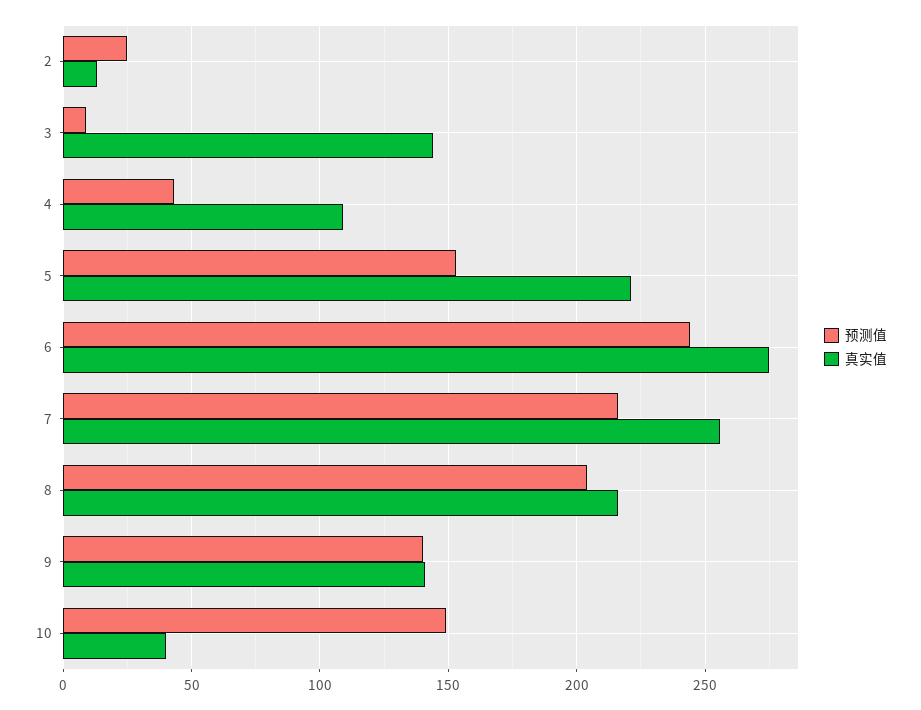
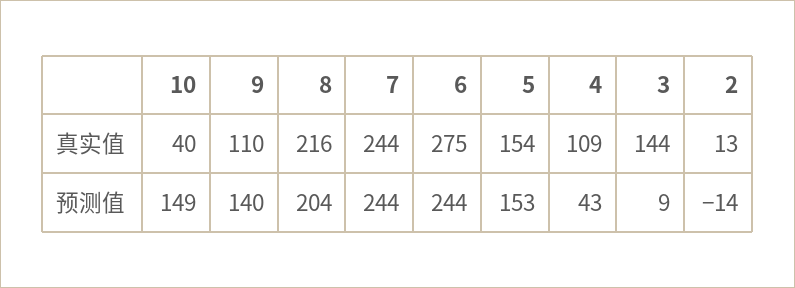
  {
    "预测值": {
-     "2": 25,
+     "2": -14,
      "3": 9,
      "4": 43,
      "5": 153,
      "6": 244,
-     "7": 215,
+     "7": 244,
      "8": 204,
      "9": 140,
      "10": 149
    },
    "真实值": {
      "2": 13,
      "3": 144,
      "4": 109,
-     "5": 220,
+     "5": 154,
      "6": 275,
-     "7": 255,
+     "7": 244,
      "8": 216,
-     "9": 140,
+     "9": 110,
      "10": 40
    }
  }

